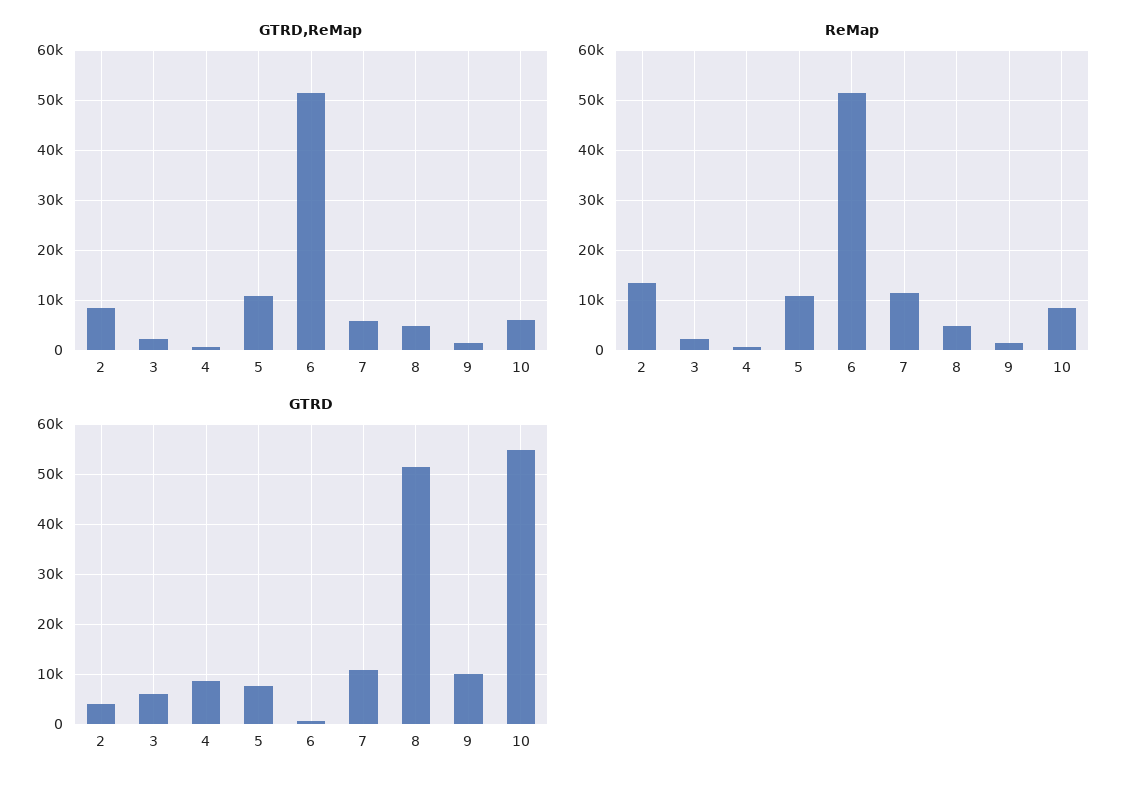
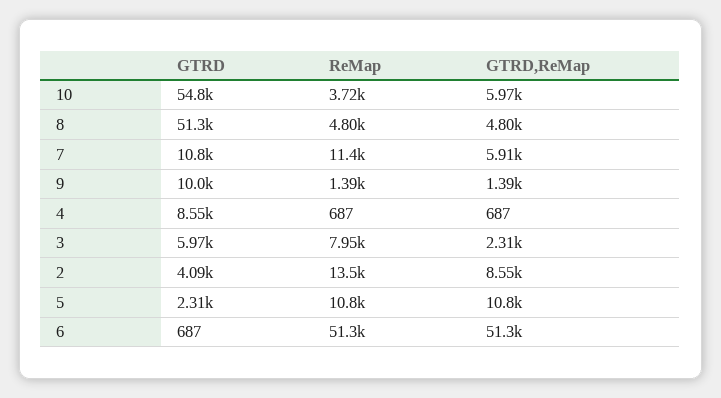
  {
    "GTRD,ReMap": {
      "2": 8550,
      "3": 2310,
      "4": 687,
      "5": 10800,
      "6": 51300,
      "7": 5910,
      "8": 4800,
      "9": 1390,
      "10": 5970
    },
    "ReMap": {
      "2": 13500,
-     "3": 2000,
+     "3": 7950,
      "4": 687,
      "5": 10800,
      "6": 51300,
      "7": 11400,
      "8": 4800,
      "9": 1390,
-     "10": 8000
+     "10": 3720
    },
    "GTRD": {
      "2": 4090,
      "3": 5970,
      "4": 8550,
-     "5": 8000,
+     "5": 2310,
      "6": 687,
      "7": 10800,
      "8": 51300,
      "9": 10000,
      "10": 54800
    }
  }

